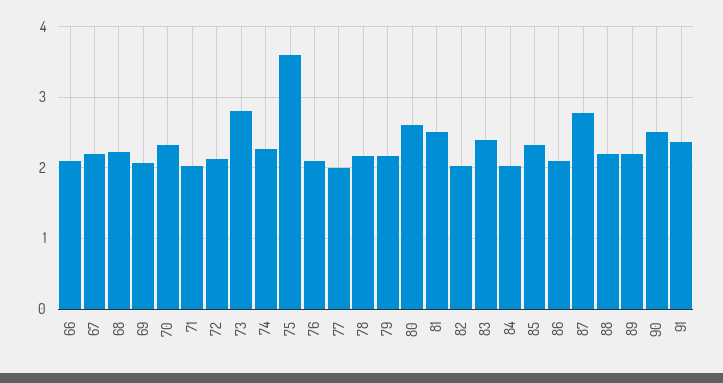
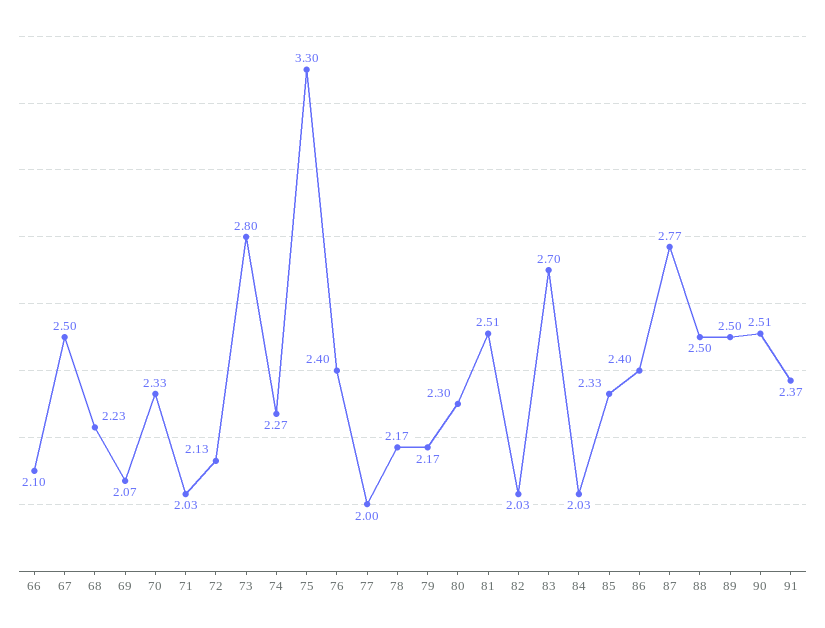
  {
    "66": 2.1,
-   "67": 2.2,
+   "67": 2.5,
    "68": 2.23,
    "69": 2.07,
    "70": 2.33,
    "71": 2.03,
    "72": 2.13,
    "73": 2.8,
    "74": 2.27,
-   "75": 3.6,
+   "75": 3.3,
-   "76": 2.1,
+   "76": 2.4,
    "77": 2,
    "78": 2.17,
    "79": 2.17,
-   "80": 2.6,
+   "80": 2.3,
    "81": 2.51,
    "82": 2.03,
-   "83": 2.4,
+   "83": 2.7,
    "84": 2.03,
    "85": 2.33,
-   "86": 2.1,
+   "86": 2.4,
    "87": 2.77,
-   "88": 2.2,
+   "88": 2.5,
-   "89": 2.2,
+   "89": 2.5,
    "90": 2.51,
    "91": 2.37
  }

